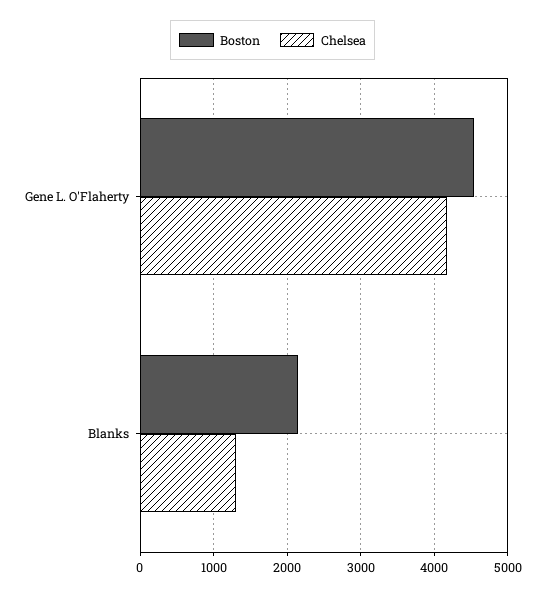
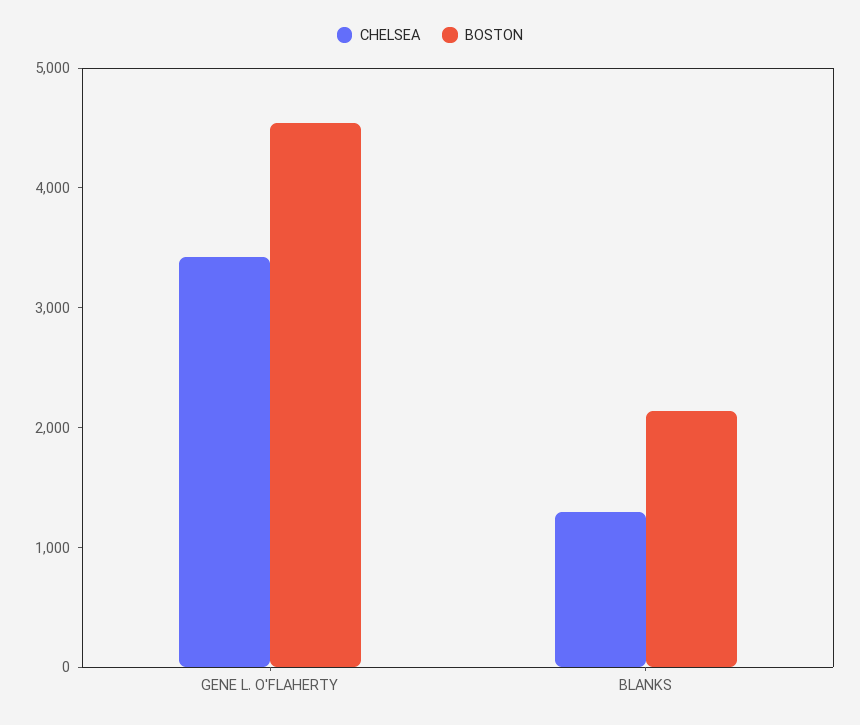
  {
    "Boston": {
      "Gene L. O'Flaherty": 4500,
      "Blanks": 2100
    },
    "Chelsea": {
-     "Gene L. O'Flaherty": 4200,
+     "Gene L. O'Flaherty": 3400,
      "Blanks": 1300
    }
  }

